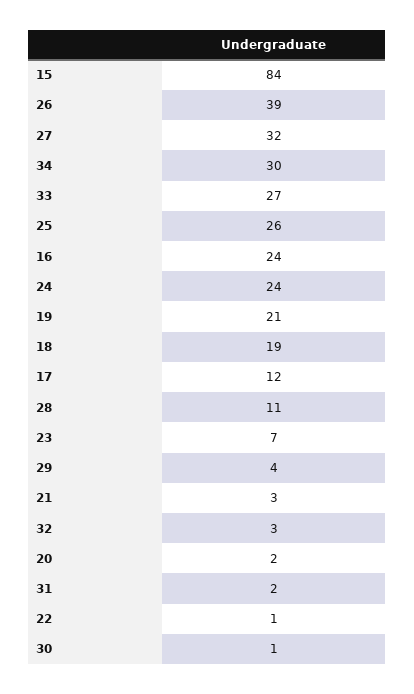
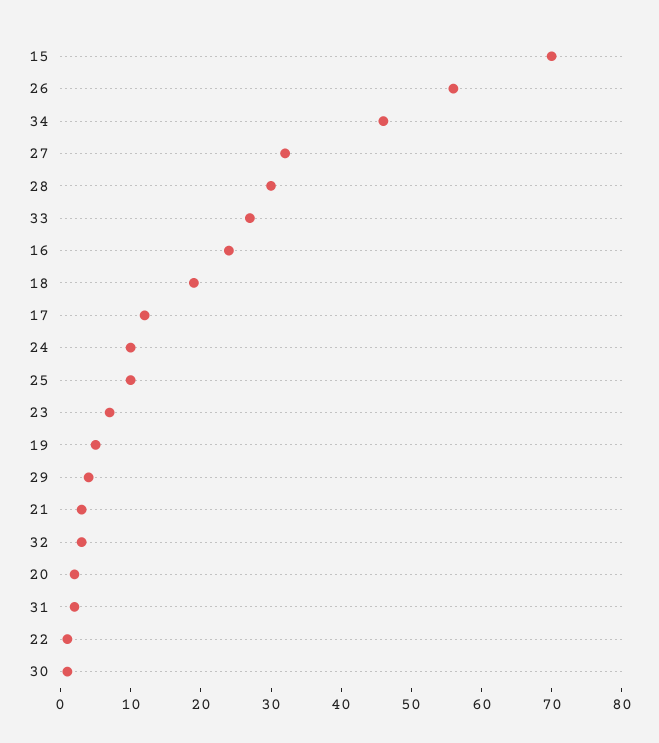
  {
-   "15": 84,
+   "15": 70,
-   "26": 39,
+   "26": 55,
    "27": 32,
-   "34": 30,
+   "34": 45,
    "33": 27,
-   "25": 26,
+   "25": 10,
    "16": 24,
-   "24": 24,
+   "24": 10,
-   "19": 21,
+   "19": 5,
    "18": 19,
    "17": 12,
-   "28": 11,
+   "28": 30,
    "23": 7,
    "29": 4,
    "21": 3,
    "32": 3,
    "20": 2,
    "31": 2,
    "22": 1,
    "30": 1
  }

